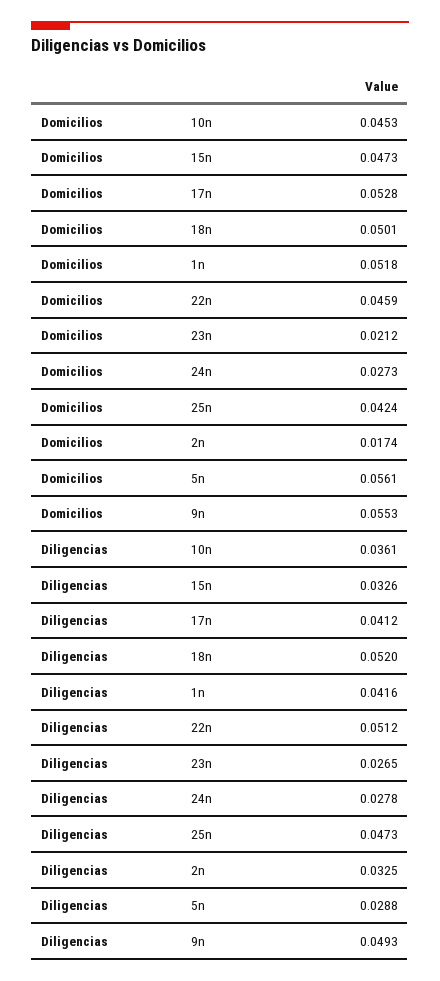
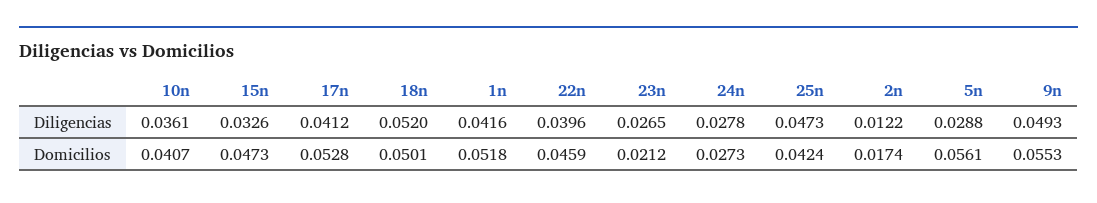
  {
    "Domicilios": {
-     "10n": 0.0453,
+     "10n": 0.0407,
      "15n": 0.0473,
      "17n": 0.0528,
      "18n": 0.0501,
      "1n": 0.0518,
      "22n": 0.0459,
      "23n": 0.0212,
      "24n": 0.0273,
      "25n": 0.0424,
      "2n": 0.0174,
      "5n": 0.0561,
      "9n": 0.0553
    },
    "Diligencias": {
      "10n": 0.0361,
      "15n": 0.0326,
      "17n": 0.0412,
      "18n": 0.052,
      "1n": 0.0416,
-     "22n": 0.0512,
+     "22n": 0.0396,
      "23n": 0.0265,
      "24n": 0.0278,
      "25n": 0.0473,
-     "2n": 0.0325,
+     "2n": 0.0122,
      "5n": 0.0288,
      "9n": 0.0493
    }
  }

